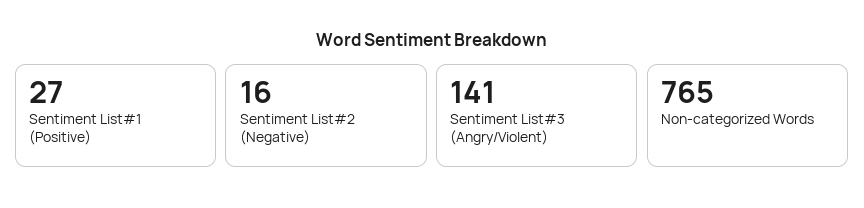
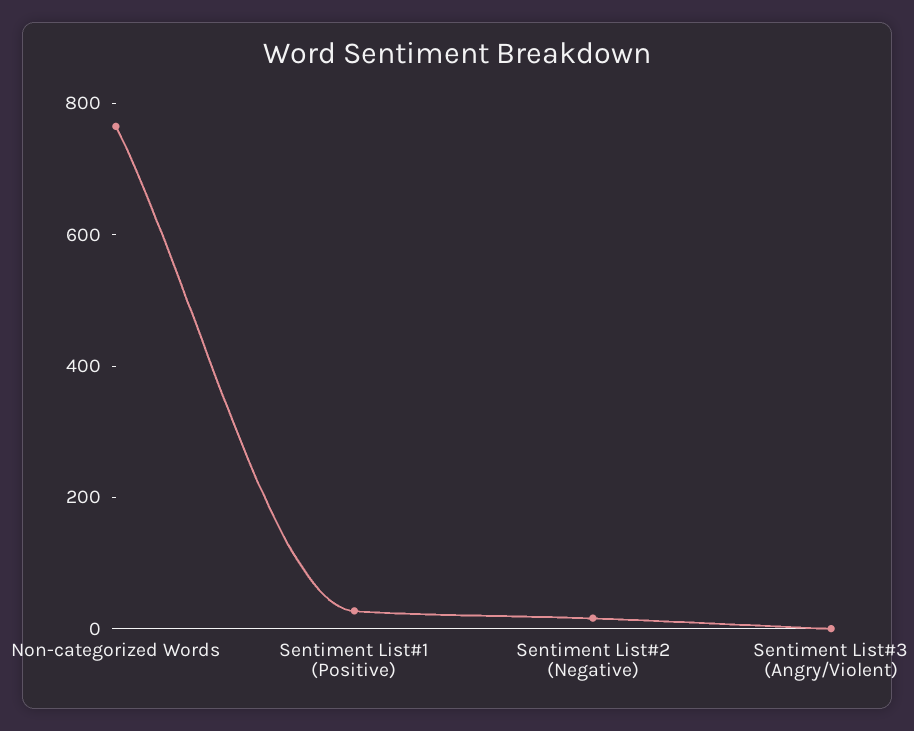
  {
    "Sentiment List#1 (Positive)": 27,
    "Sentiment List#2 (Negative)": 16,
-   "Sentiment List#3 (Angry/Violent)": 141,
+   "Sentiment List#3 (Angry/Violent)": 0,
    "Non-categorized Words": 765
  }

